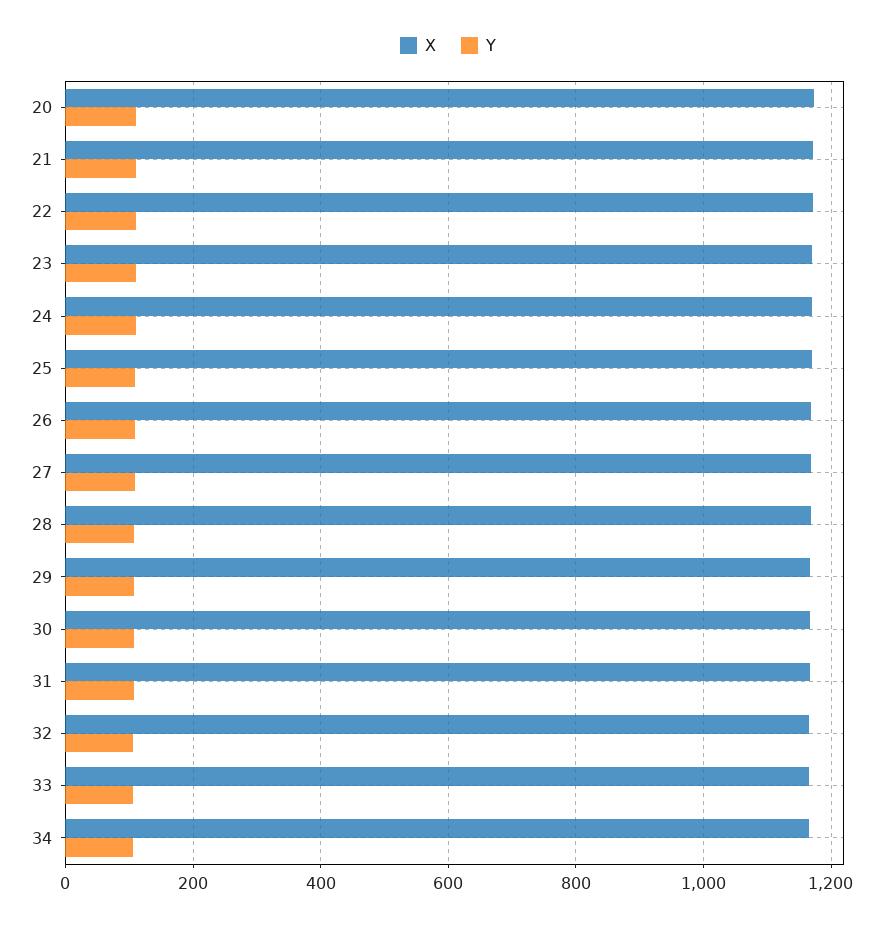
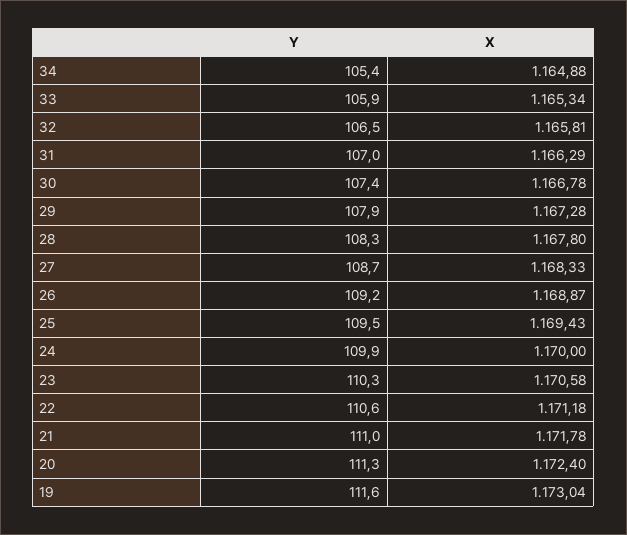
  {
    "X": {
      "20": 1172.4,
      "21": 1171.78,
      "22": 1171.18,
      "23": 1170.58,
      "24": 1170,
      "25": 1169.43,
      "26": 1168.87,
      "27": 1168.33,
      "28": 1167.8,
      "29": 1167.28,
      "30": 1166.78,
      "31": 1166.29,
      "32": 1165.81,
      "33": 1165.34,
-     "34": 1164.88
+     "34": 1164.88,
+     "19": 1173.04
    },
    "Y": {
      "20": 111.3,
      "21": 111,
      "22": 110.6,
      "23": 110.3,
      "24": 109.9,
      "25": 109.5,
      "26": 109.2,
      "27": 108.7,
      "28": 108.3,
      "29": 107.9,
      "30": 107.4,
      "31": 107,
      "32": 106.5,
      "33": 105.9,
-     "34": 105.4
+     "34": 105.4,
+     "19": 111.6
    }
  }

